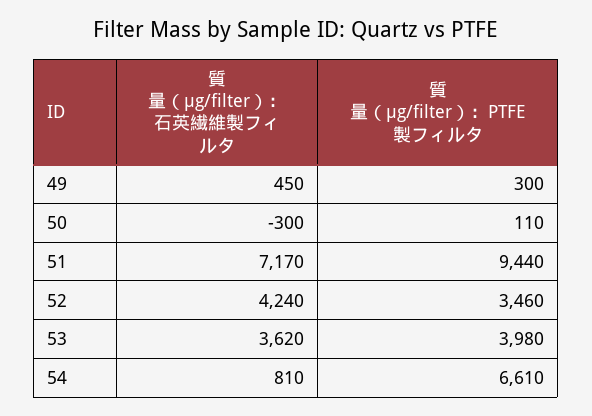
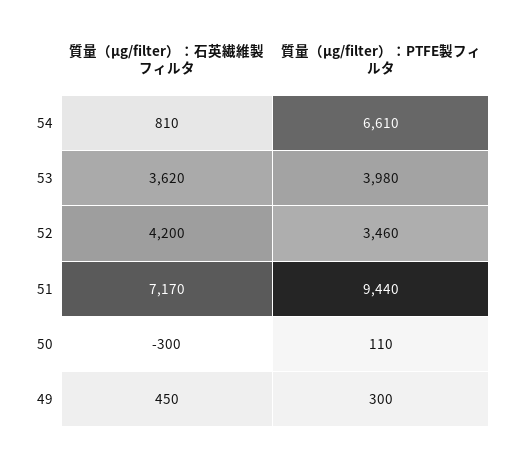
  {
    "質量（μg/filter）：石英繊維製フィルタ": {
      "49": 450,
      "50": -300,
      "51": 7170,
-     "52": 4240,
+     "52": 4200,
      "53": 3620,
      "54": 810
    },
    "質量（μg/filter）：PTFE製フィルタ": {
      "49": 300,
      "50": 110,
      "51": 9440,
      "52": 3460,
      "53": 3980,
      "54": 6610
    }
  }

